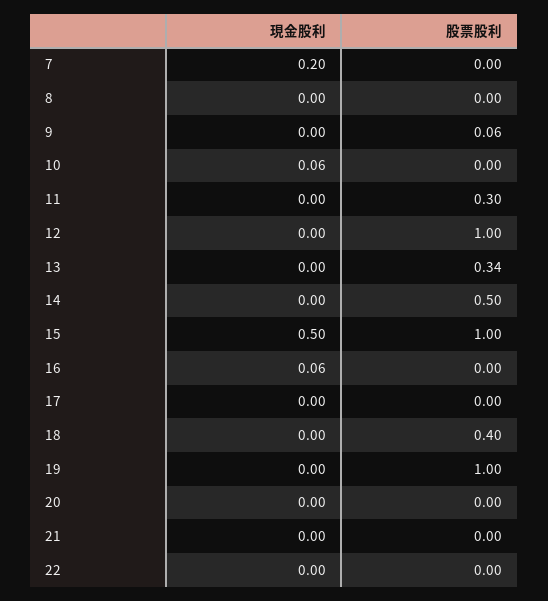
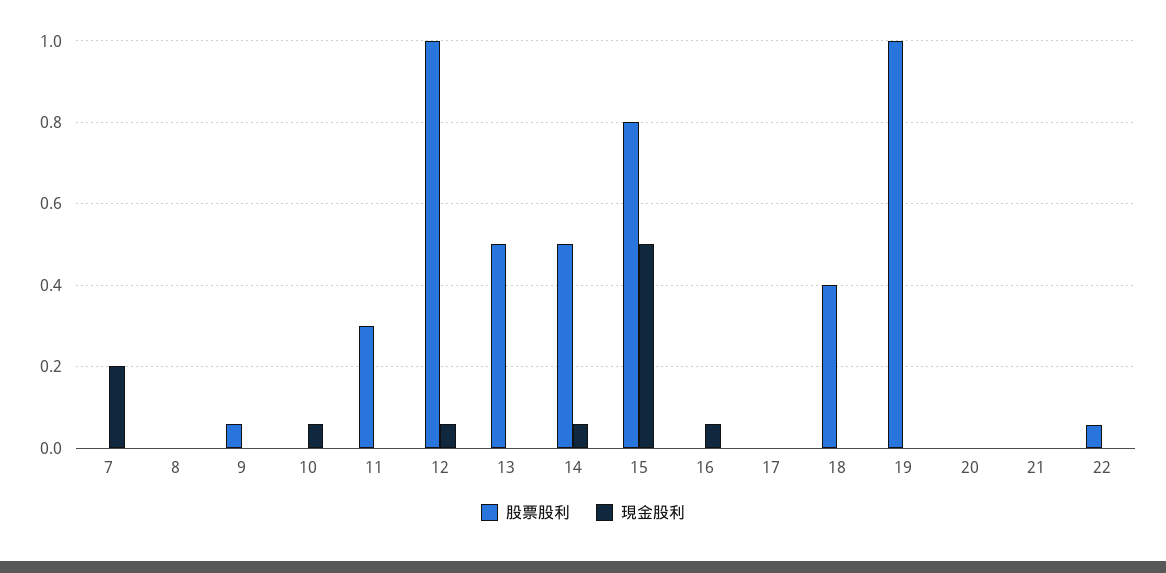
  {
    "現金股利": {
      "7": 0.2,
      "8": 0,
      "9": 0,
      "10": 0.06,
      "11": 0,
-     "12": 0,
+     "12": 0.06,
      "13": 0,
-     "14": 0,
+     "14": 0.06,
      "15": 0.5,
      "16": 0.06,
      "17": 0,
      "18": 0,
      "19": 0,
      "20": 0,
      "21": 0,
      "22": 0
    },
    "股票股利": {
      "7": 0,
      "8": 0,
      "9": 0.06,
      "10": 0,
      "11": 0.3,
      "12": 1,
-     "13": 0.34,
+     "13": 0.5,
      "14": 0.5,
-     "15": 1,
+     "15": 0.8,
      "16": 0,
      "17": 0,
      "18": 0.4,
      "19": 1,
      "20": 0,
      "21": 0,
-     "22": 0
+     "22": 0.06
    }
  }

